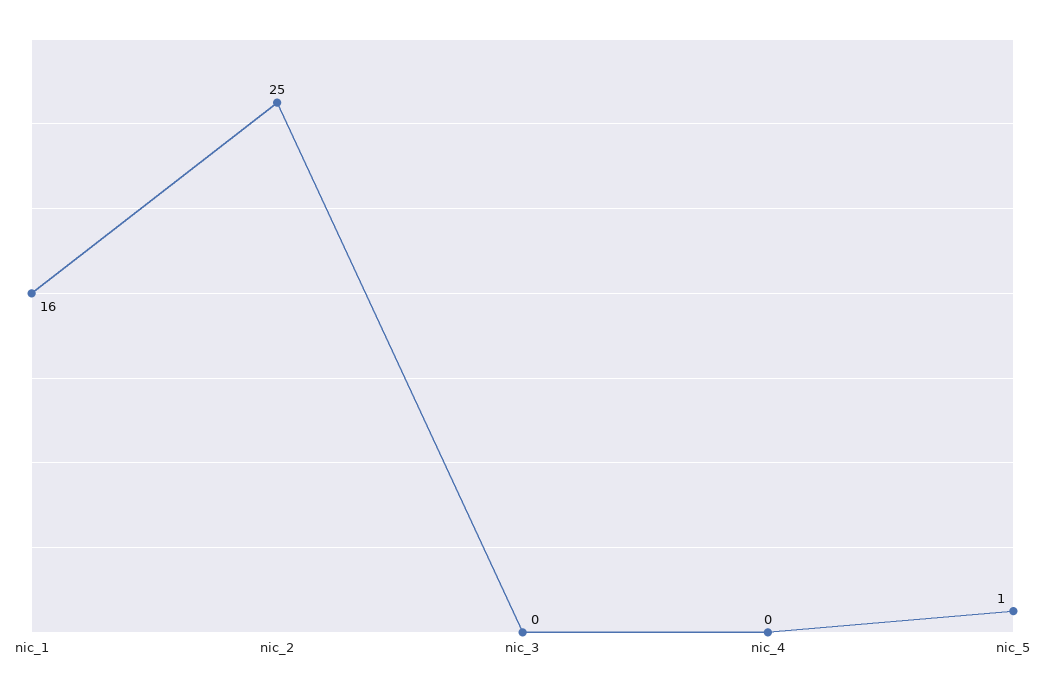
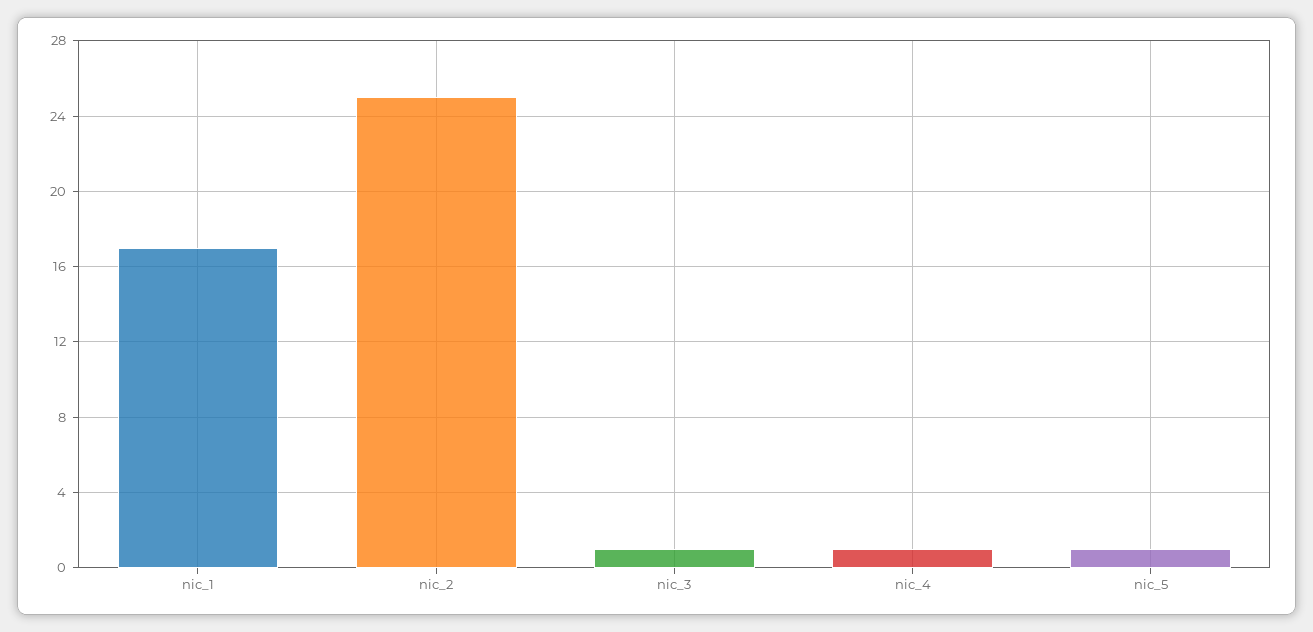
  {
-   "nic_1": 16,
+   "nic_1": 17,
    "nic_2": 25,
-   "nic_3": 0,
+   "nic_3": 1,
-   "nic_4": 0,
+   "nic_4": 1,
    "nic_5": 1
  }

